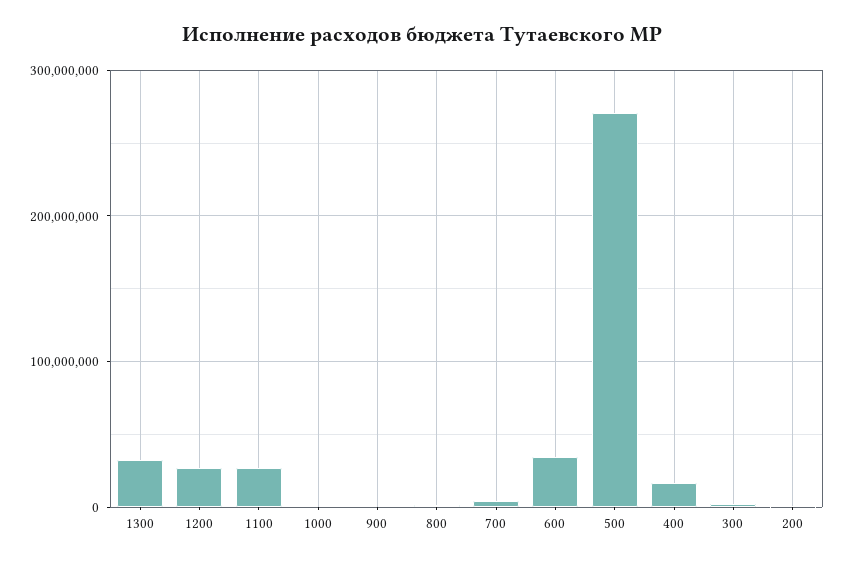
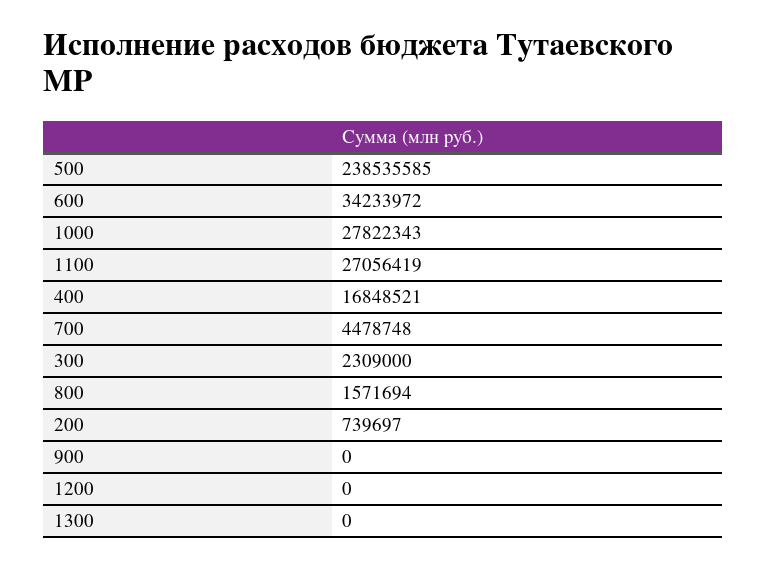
  {
-   "1300": 30000000,
+   "1300": 0,
-   "1200": 30000000,
+   "1200": 0,
    "1100": 27056419,
-   "1000": 0,
+   "1000": 27822343,
    "900": 0,
    "800": 1571694,
    "700": 4478748,
    "600": 34233972,
-   "500": 270000000,
+   "500": 238535585,
    "400": 16848521,
    "300": 2309000,
    "200": 739697
  }

